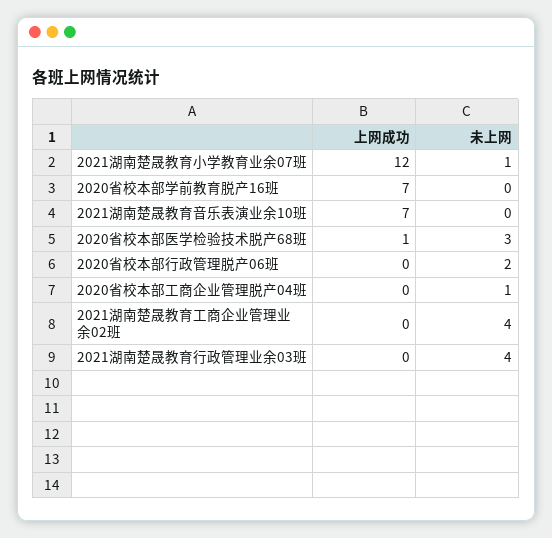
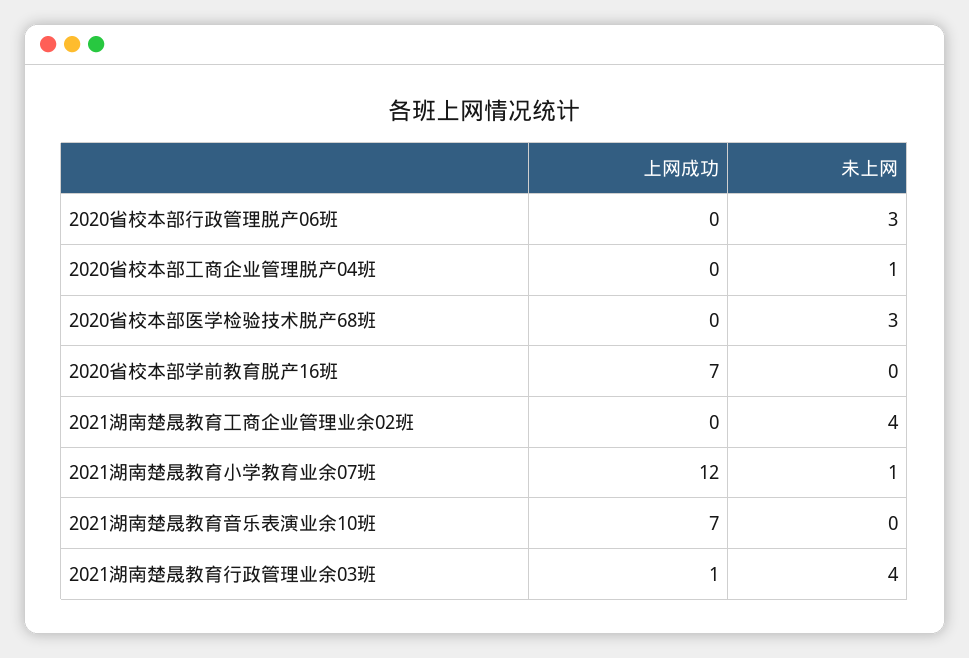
  {
    "上网成功": {
      "2021湖南楚晟教育小学教育业余07班": 12,
      "2020省校本部学前教育脱产16班": 7,
      "2021湖南楚晟教育音乐表演业余10班": 7,
-     "2020省校本部医学检验技术脱产68班": 1,
+     "2020省校本部医学检验技术脱产68班": 0,
      "2020省校本部行政管理脱产06班": 0,
      "2020省校本部工商企业管理脱产04班": 0,
      "2021湖南楚晟教育工商企业管理业余02班": 0,
-     "2021湖南楚晟教育行政管理业余03班": 0
+     "2021湖南楚晟教育行政管理业余03班": 1
    },
    "未上网": {
      "2021湖南楚晟教育小学教育业余07班": 1,
      "2020省校本部学前教育脱产16班": 0,
      "2021湖南楚晟教育音乐表演业余10班": 0,
      "2020省校本部医学检验技术脱产68班": 3,
-     "2020省校本部行政管理脱产06班": 2,
+     "2020省校本部行政管理脱产06班": 3,
      "2020省校本部工商企业管理脱产04班": 1,
      "2021湖南楚晟教育工商企业管理业余02班": 4,
      "2021湖南楚晟教育行政管理业余03班": 4
    }
  }

